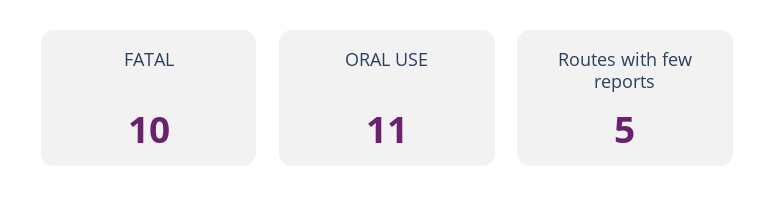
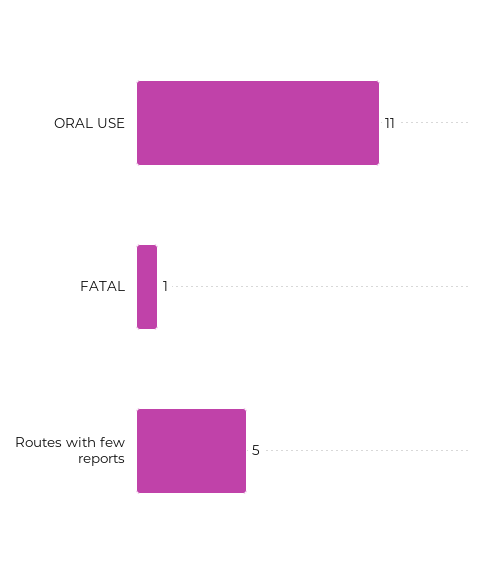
  {
-   "FATAL": 10,
+   "FATAL": 1,
    "ORAL USE": 11,
    "Routes with few reports": 5
  }

